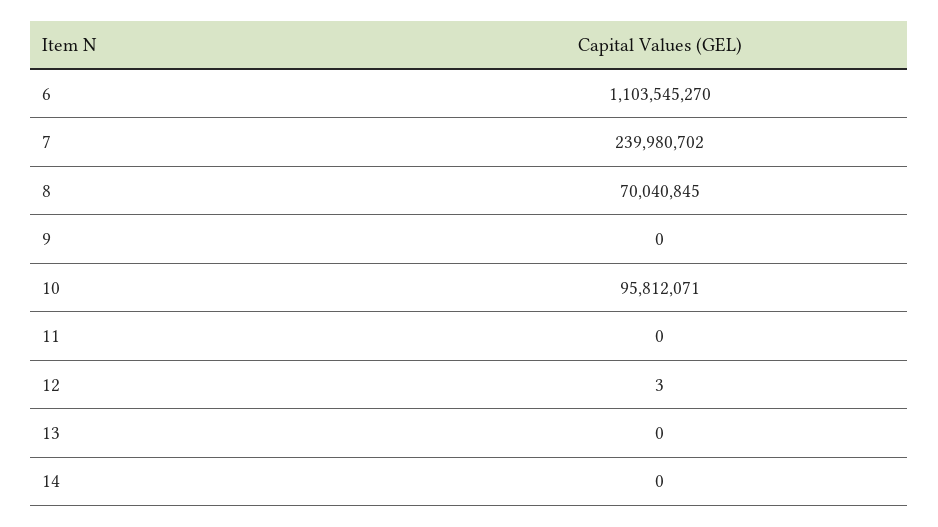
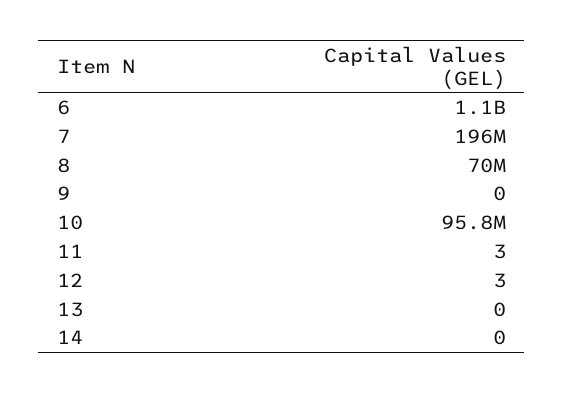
  {
    "6": 1103545270,
-   "7": 239980702,
+   "7": 196000000,
    "8": 70040845,
    "9": 0,
    "10": 95812071,
-   "11": 0,
+   "11": 3,
    "12": 3,
    "13": 0,
    "14": 0
  }

